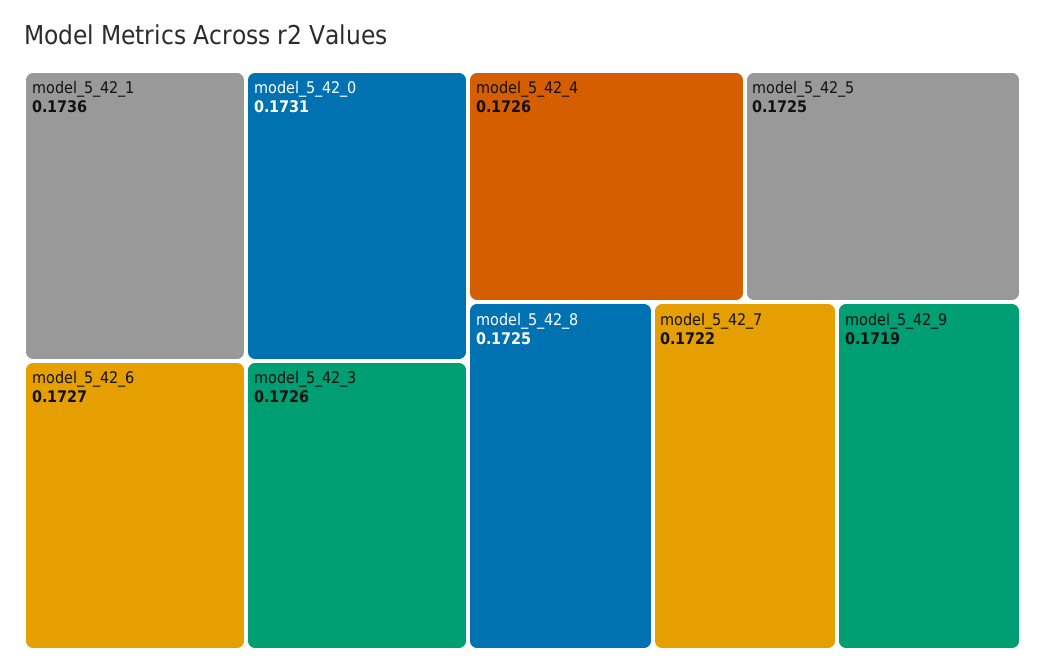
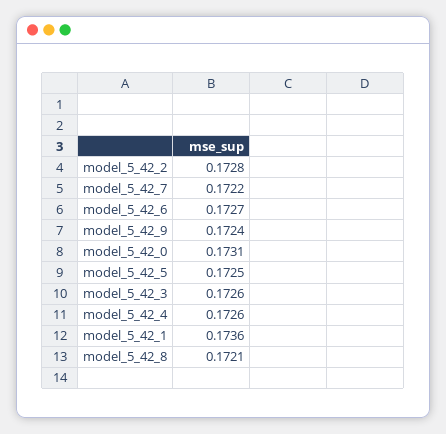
  {
    "model_5_42_1": 0.1736,
    "model_5_42_0": 0.1731,
    "model_5_42_6": 0.1727,
    "model_5_42_3": 0.1726,
    "model_5_42_4": 0.1726,
    "model_5_42_5": 0.1725,
-   "model_5_42_8": 0.1725,
+   "model_5_42_8": 0.1721,
    "model_5_42_7": 0.1722,
-   "model_5_42_9": 0.1719
+   "model_5_42_9": 0.1724,
+   "model_5_42_2": 0.1728
  }

